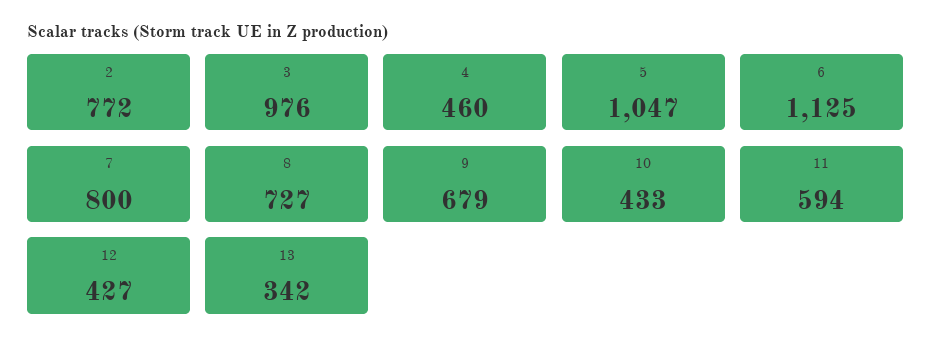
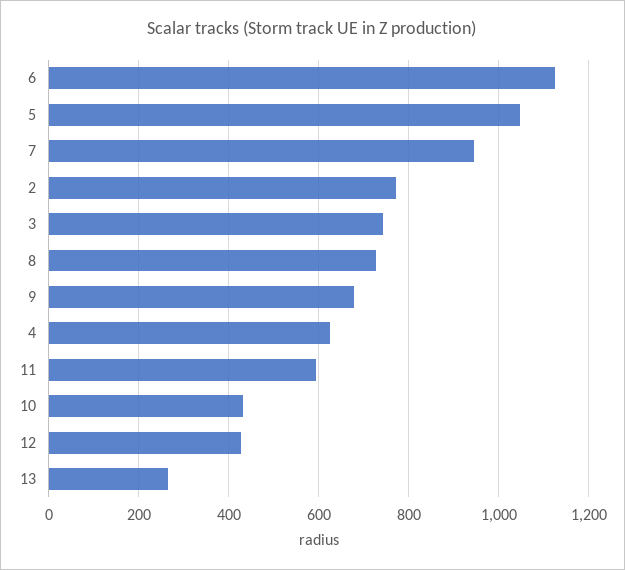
  {
    "2": 772,
-   "3": 976,
+   "3": 740,
-   "4": 460,
+   "4": 620,
    "5": 1047,
    "6": 1125,
-   "7": 800,
+   "7": 940,
    "8": 727,
    "9": 679,
    "10": 433,
    "11": 594,
    "12": 427,
-   "13": 342
+   "13": 260
  }

